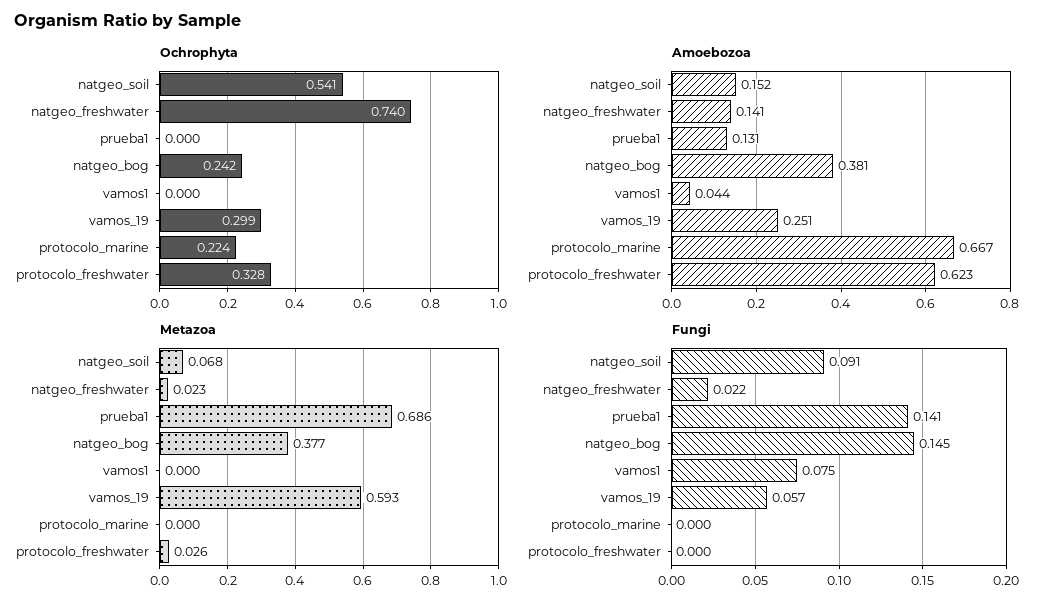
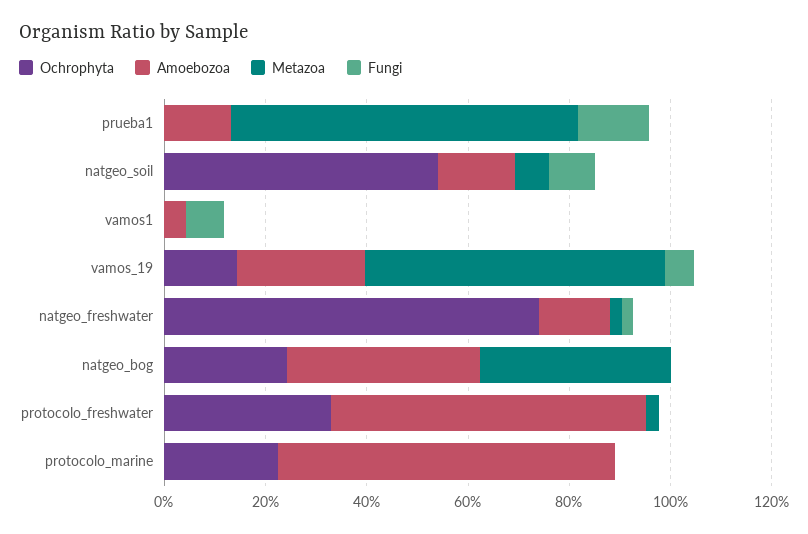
  {
    "Ochrophyta": {
      "natgeo_soil": 0.541,
      "natgeo_freshwater": 0.74,
      "prueba1": 0,
      "natgeo_bog": 0.242,
      "vamos1": 0,
-     "vamos_19": 0.299,
+     "vamos_19": 0.15,
      "protocolo_marine": 0.224,
      "protocolo_freshwater": 0.328
    },
    "Amoebozoa": {
      "natgeo_soil": 0.152,
      "natgeo_freshwater": 0.141,
      "prueba1": 0.131,
      "natgeo_bog": 0.381,
      "vamos1": 0.044,
      "vamos_19": 0.251,
      "protocolo_marine": 0.667,
      "protocolo_freshwater": 0.623
    },
    "Metazoa": {
      "natgeo_soil": 0.068,
      "natgeo_freshwater": 0.023,
      "prueba1": 0.686,
      "natgeo_bog": 0.377,
      "vamos1": 0,
      "vamos_19": 0.593,
      "protocolo_marine": 0,
      "protocolo_freshwater": 0.026
    },
    "Fungi": {
      "natgeo_soil": 0.091,
      "natgeo_freshwater": 0.022,
      "prueba1": 0.141,
-     "natgeo_bog": 0.145,
+     "natgeo_bog": 0,
      "vamos1": 0.075,
      "vamos_19": 0.057,
      "protocolo_marine": 0,
      "protocolo_freshwater": 0
    }
  }

